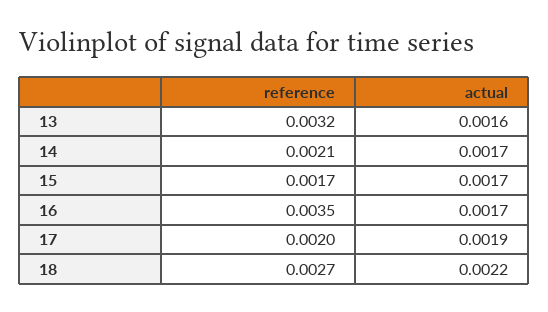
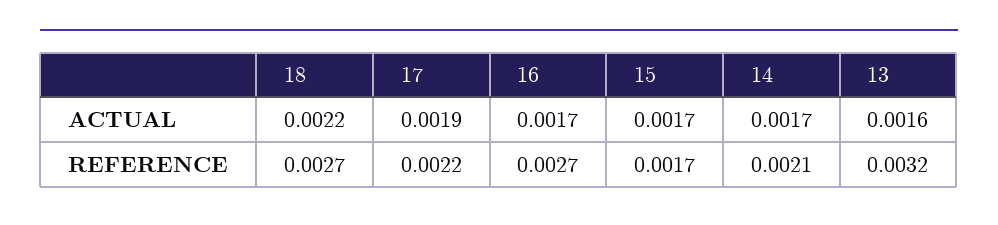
  {
    "reference": {
      "13": 0.0032,
      "14": 0.0021,
      "15": 0.0017,
-     "16": 0.0035,
+     "16": 0.0027,
-     "17": 0.002,
+     "17": 0.0022,
      "18": 0.0027
    },
    "actual": {
      "13": 0.0016,
      "14": 0.0017,
      "15": 0.0017,
      "16": 0.0017,
      "17": 0.0019,
      "18": 0.0022
    }
  }

